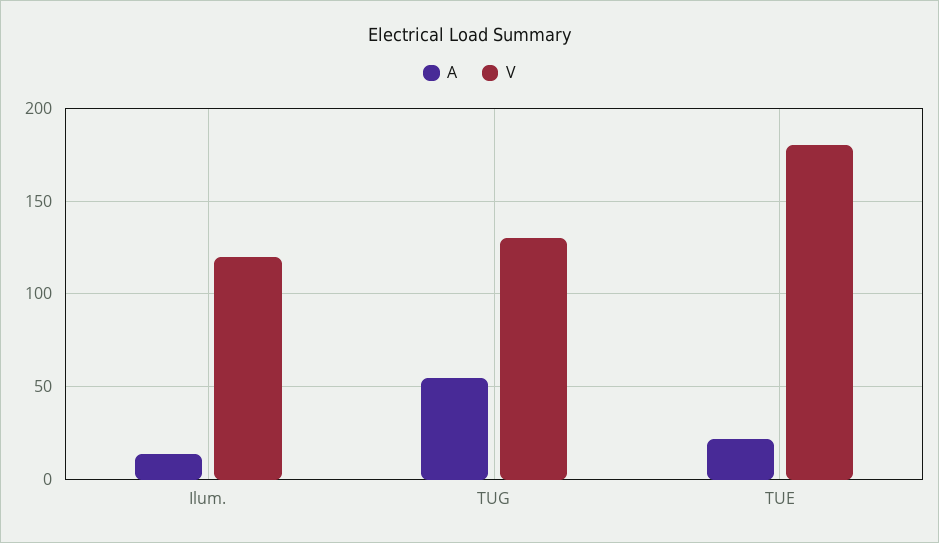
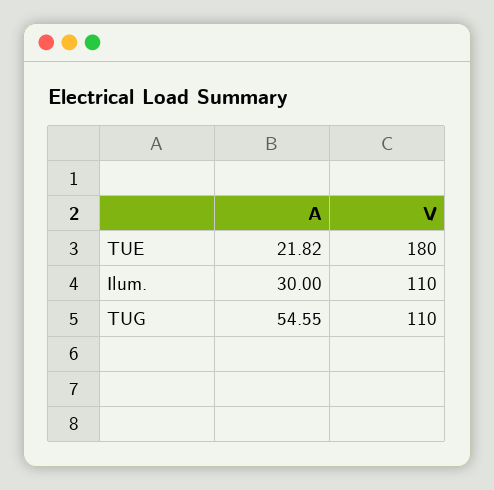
  {
    "A": {
-     "Ilum.": 15,
+     "Ilum.": 30,
      "TUG": 54.55,
      "TUE": 21.82
    },
    "V": {
-     "Ilum.": 120,
+     "Ilum.": 110,
-     "TUG": 130,
+     "TUG": 110,
      "TUE": 180
    }
  }

